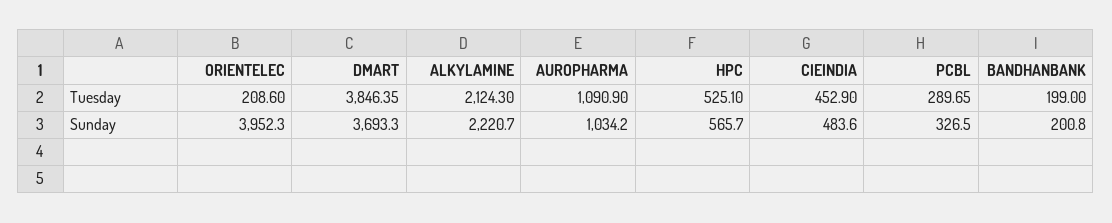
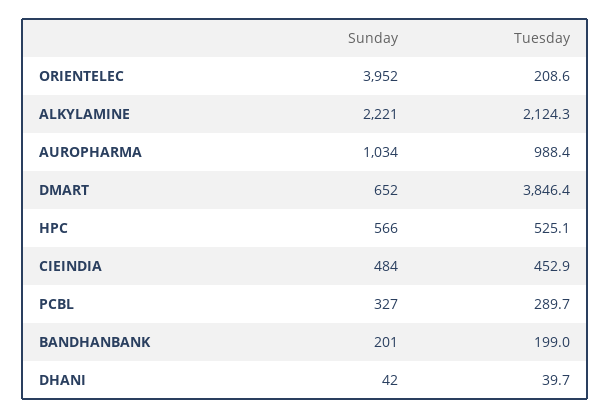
  {
    "ORIENTELEC": {
      "Tuesday": 208.6,
      "Sunday": 3952.3
    },
    "DMART": {
      "Tuesday": 3846.35,
-     "Sunday": 3693.3
+     "Sunday": 652
    },
    "ALKYLAMINE": {
      "Tuesday": 2124.3,
      "Sunday": 2220.7
    },
    "AUROPHARMA": {
-     "Tuesday": 1090.9,
+     "Tuesday": 988.4,
      "Sunday": 1034.2
    },
    "HPC": {
      "Tuesday": 525.1,
      "Sunday": 565.7
    },
    "CIEINDIA": {
      "Tuesday": 452.9,
      "Sunday": 483.6
    },
    "PCBL": {
      "Tuesday": 289.65,
      "Sunday": 326.5
    },
    "BANDHANBANK": {
      "Tuesday": 199,
      "Sunday": 200.8
-   }
+   },
+   "DHANI": {
+     "Sunday": 42,
+     "Tuesday": 39.7
+   }
  }

